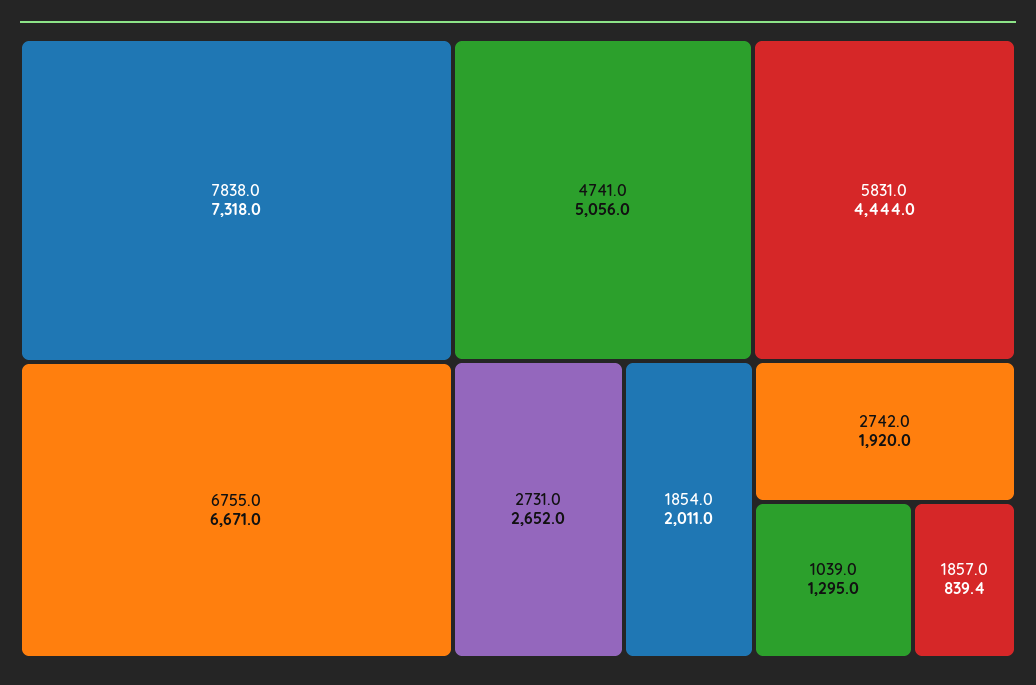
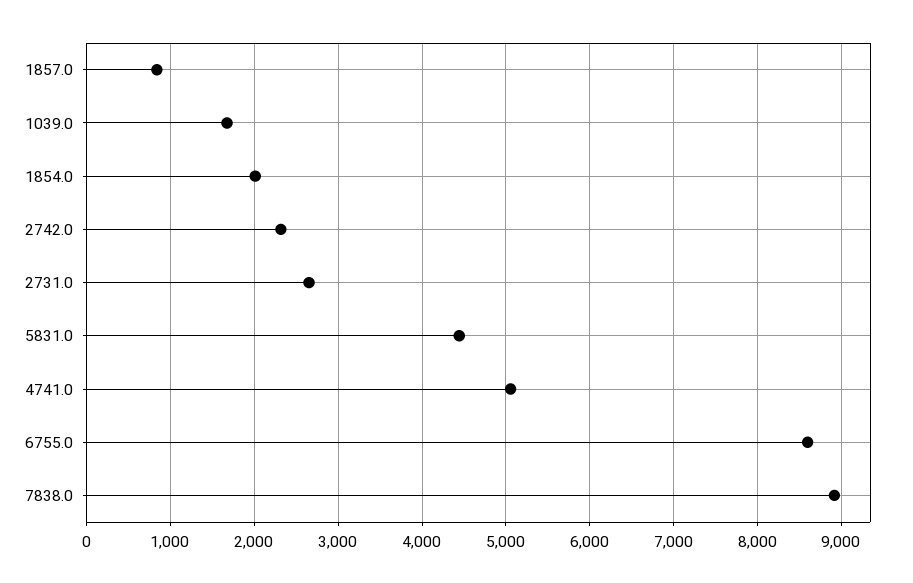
  {
-   "7838.0": 7318,
+   "7838.0": 8900,
-   "6755.0": 6671,
+   "6755.0": 8600,
    "4741.0": 5056,
    "5831.0": 4444,
    "2731.0": 2652,
    "1854.0": 2011,
-   "2742.0": 1920,
+   "2742.0": 2300,
-   "1039.0": 1295,
+   "1039.0": 1700,
    "1857.0": 839.4
  }

